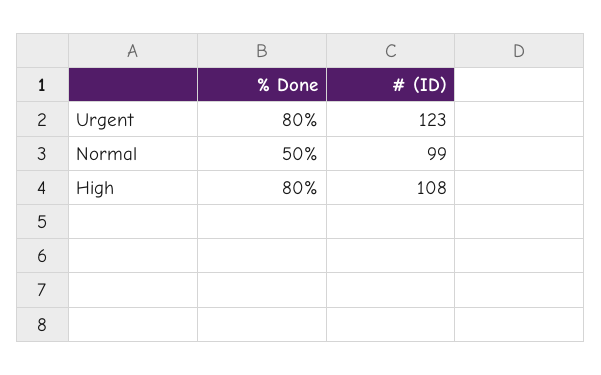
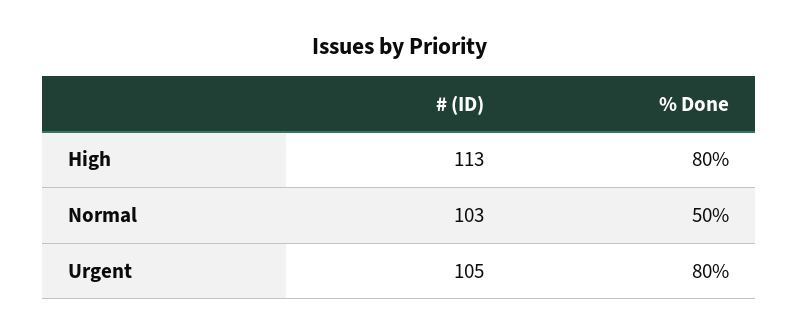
  {
    "% Done": {
      "Urgent": 80,
      "Normal": 50,
      "High": 80
    },
    "# (ID)": {
-     "Urgent": 123,
+     "Urgent": 105,
-     "Normal": 99,
+     "Normal": 103,
-     "High": 108
+     "High": 113
    }
  }

